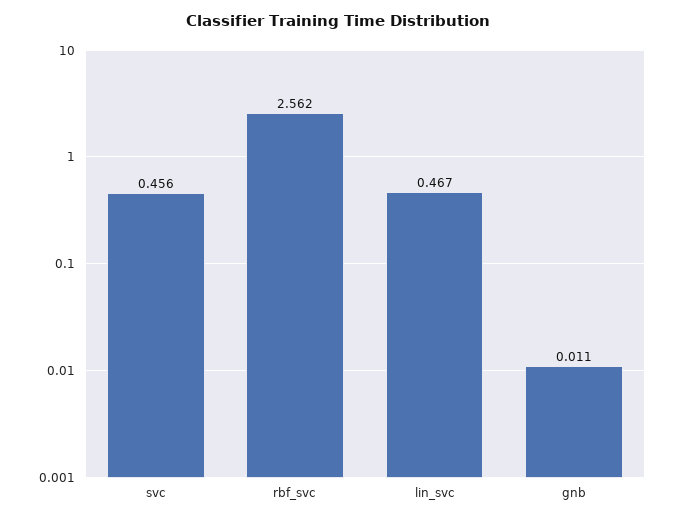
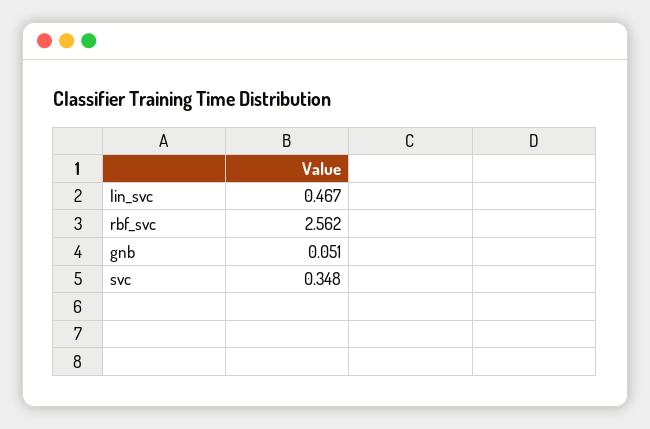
  {
-   "svc": 0.456,
+   "svc": 0.348,
    "rbf_svc": 2.562,
    "lin_svc": 0.467,
-   "gnb": 0.011
+   "gnb": 0.051
  }

